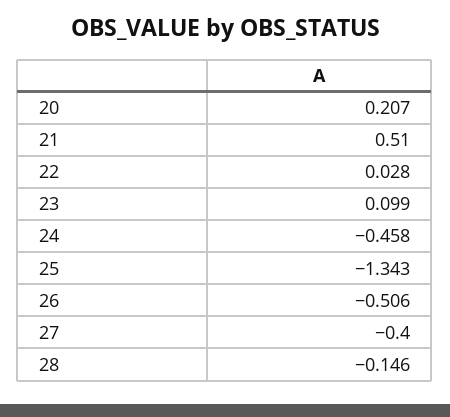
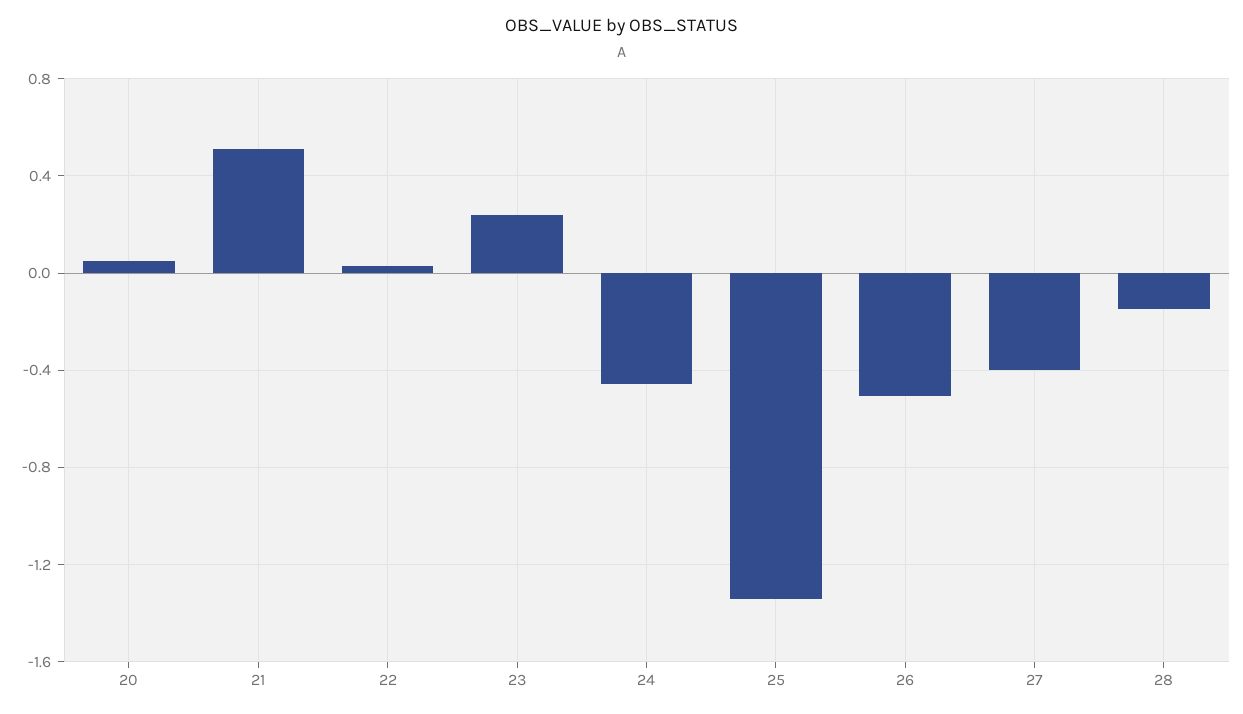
  {
-   "20": 0.207,
+   "20": 0.05,
    "21": 0.51,
    "22": 0.028,
-   "23": 0.099,
+   "23": 0.25,
    "24": -0.458,
    "25": -1.343,
    "26": -0.506,
    "27": -0.4,
    "28": -0.146
  }

